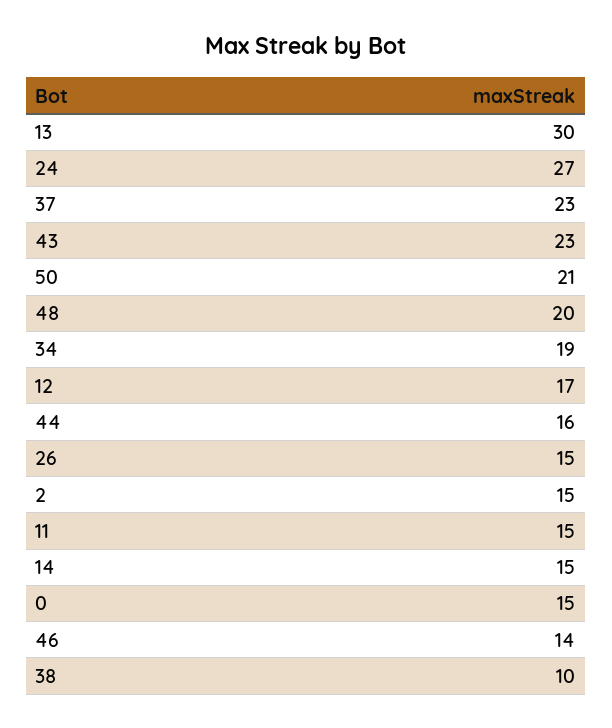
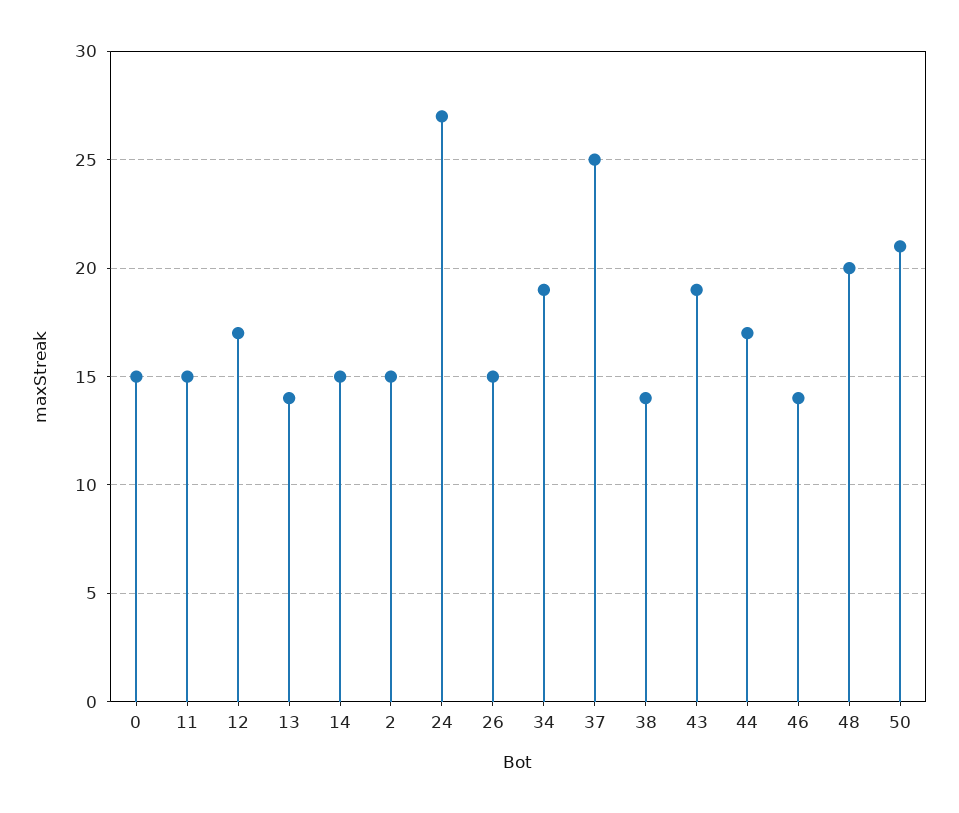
  {
-   "13": 30,
+   "13": 14,
    "24": 27,
-   "37": 23,
+   "37": 25,
-   "43": 23,
+   "43": 19,
    "50": 21,
    "48": 20,
    "34": 19,
    "12": 17,
-   "44": 16,
+   "44": 17,
    "26": 15,
    "2": 15,
    "11": 15,
    "14": 15,
    "0": 15,
    "46": 14,
-   "38": 10
+   "38": 14
  }

